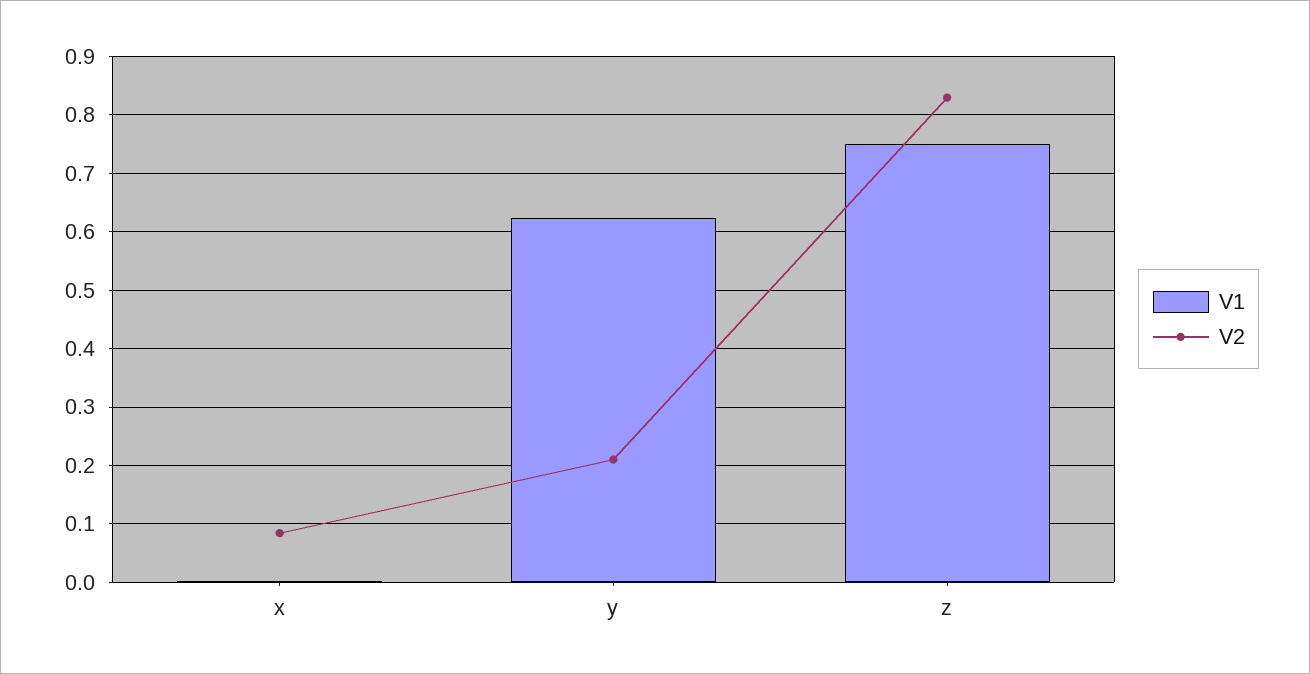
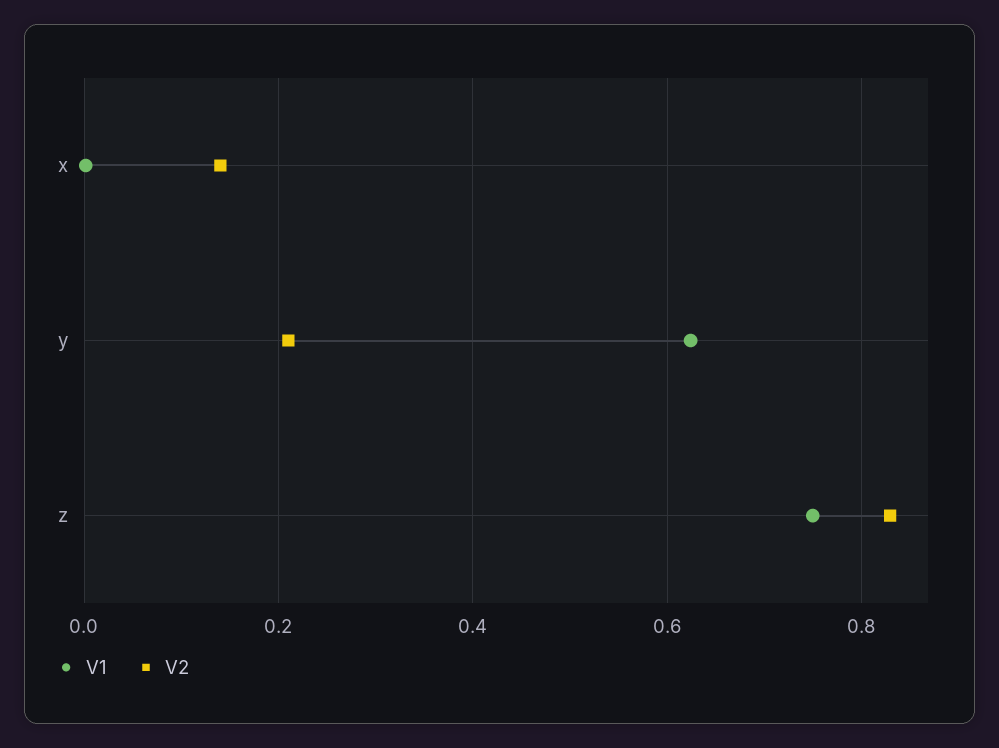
  {
    "V1": {
      "x": 0,
      "y": 0.62,
      "z": 0.76
    },
    "V2": {
-     "x": 0.08,
+     "x": 0.14,
      "y": 0.22,
      "z": 0.82
    }
  }

